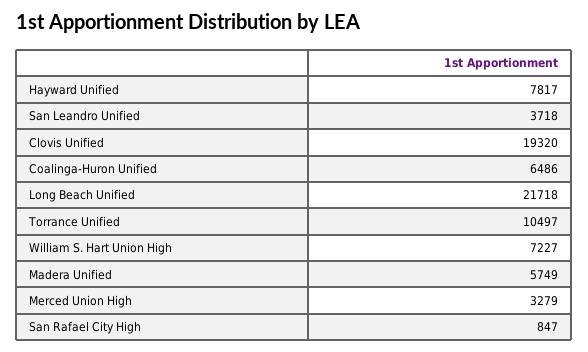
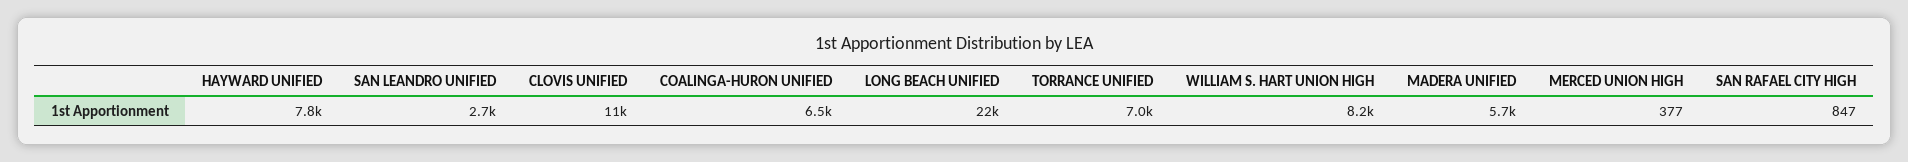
  {
    "Hayward Unified": 7817,
-   "San Leandro Unified": 3718,
+   "San Leandro Unified": 2700,
-   "Clovis Unified": 19320,
+   "Clovis Unified": 11000,
    "Coalinga-Huron Unified": 6486,
    "Long Beach Unified": 21718,
-   "Torrance Unified": 10497,
+   "Torrance Unified": 7000,
-   "William S. Hart Union High": 7227,
+   "William S. Hart Union High": 8200,
    "Madera Unified": 5749,
-   "Merced Union High": 3279,
+   "Merced Union High": 377,
    "San Rafael City High": 847
  }

